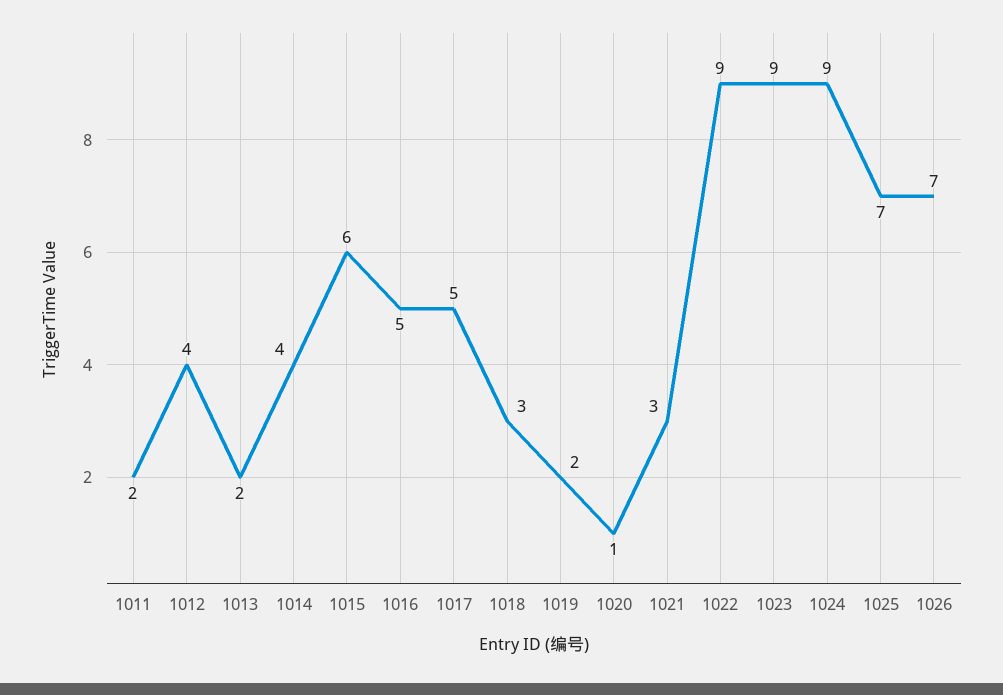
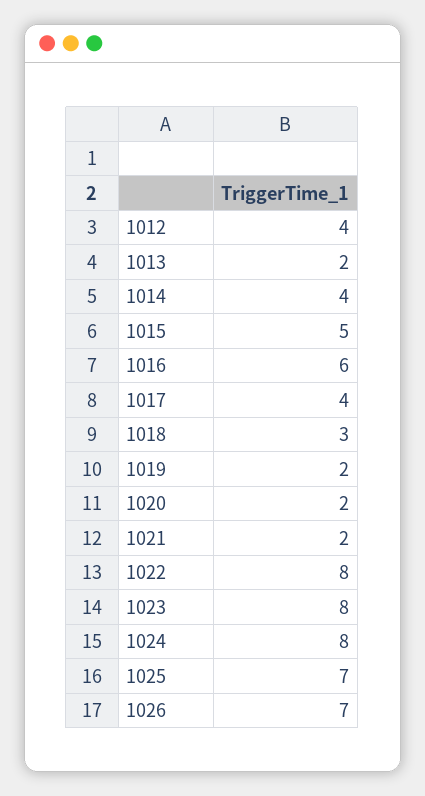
  {
-   "1011": 2,
    "1012": 4,
    "1013": 2,
    "1014": 4,
-   "1015": 6,
+   "1015": 5,
-   "1016": 5,
+   "1016": 6,
-   "1017": 5,
+   "1017": 4,
    "1018": 3,
    "1019": 2,
-   "1020": 1,
+   "1020": 2,
-   "1021": 3,
+   "1021": 2,
-   "1022": 9,
+   "1022": 8,
-   "1023": 9,
+   "1023": 8,
-   "1024": 9,
+   "1024": 8,
    "1025": 7,
    "1026": 7
  }

